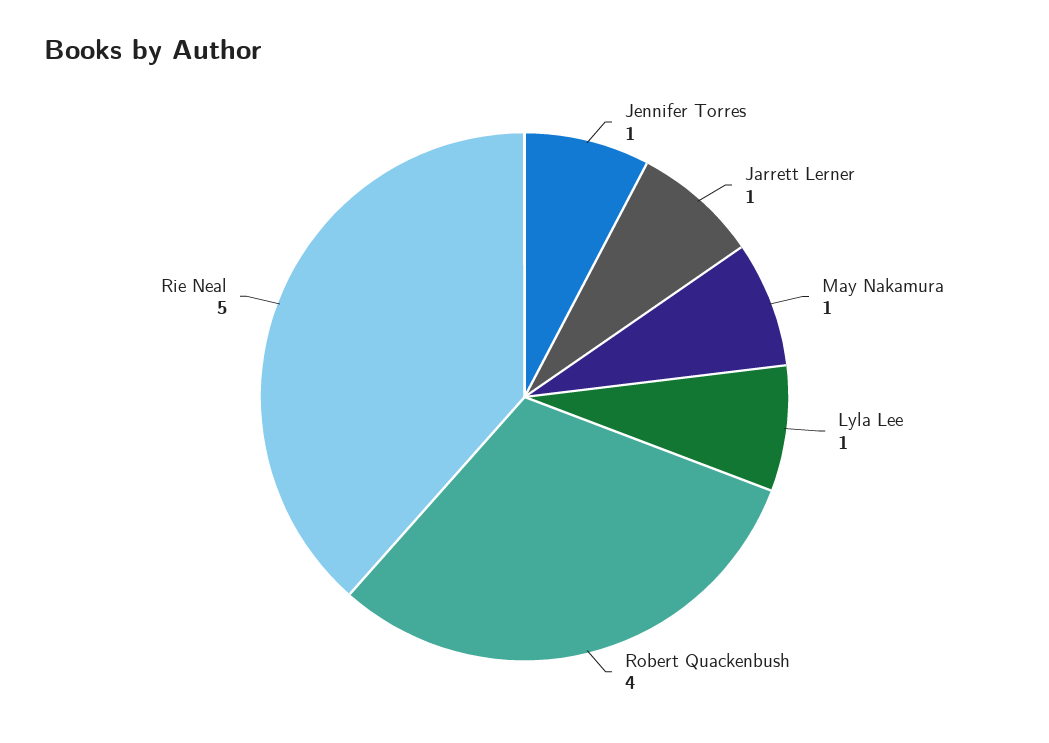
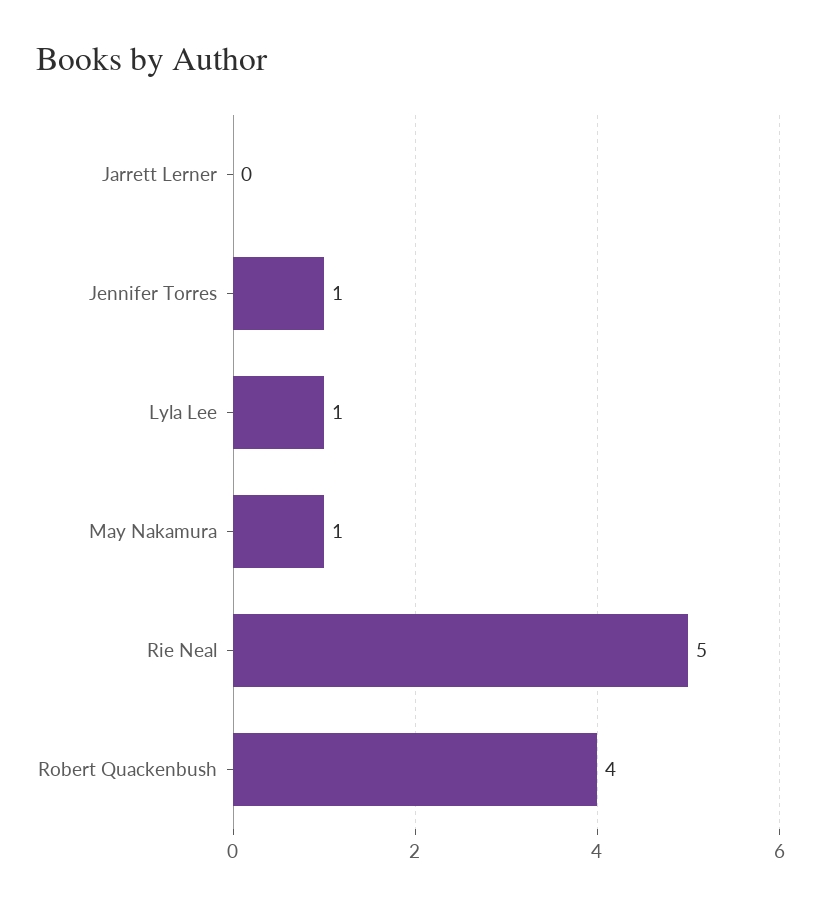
  {
    "Jennifer Torres": 1,
-   "Jarrett Lerner": 1,
+   "Jarrett Lerner": 0,
    "May Nakamura": 1,
    "Lyla Lee": 1,
    "Robert Quackenbush": 4,
    "Rie Neal": 5
  }

